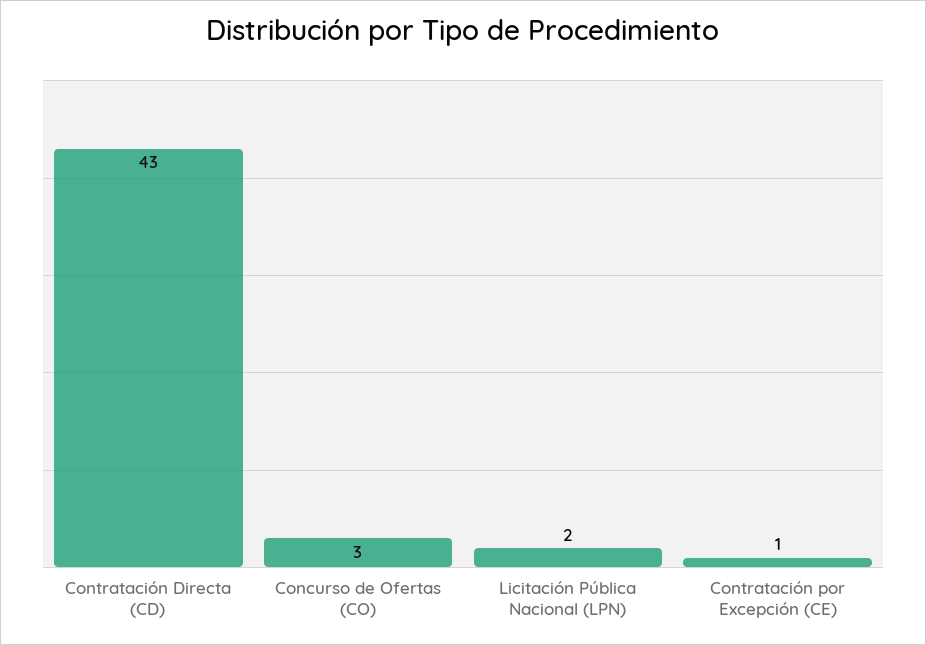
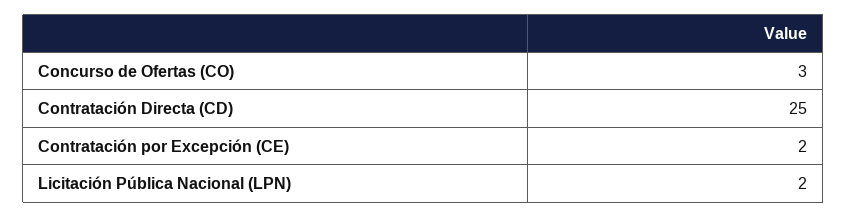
  {
-   "Contratación Directa (CD)": 43,
+   "Contratación Directa (CD)": 25,
    "Concurso de Ofertas (CO)": 3,
    "Licitación Pública Nacional (LPN)": 2,
-   "Contratación por Excepción (CE)": 1
+   "Contratación por Excepción (CE)": 2
  }

